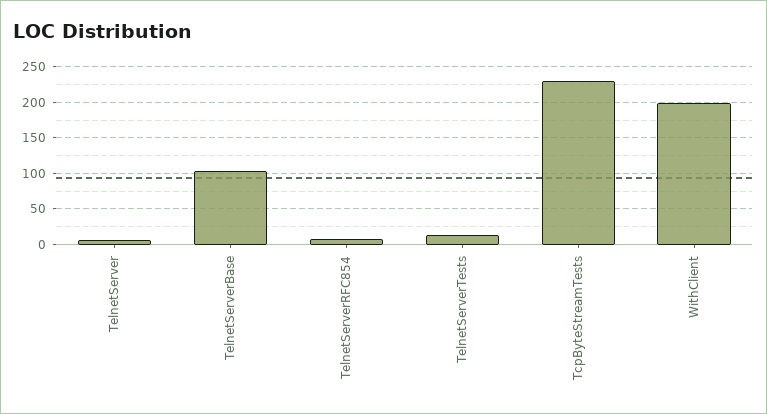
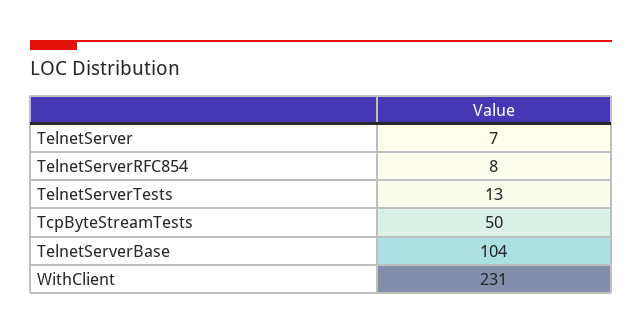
  {
    "TelnetServer": 7,
    "TelnetServerBase": 104,
    "TelnetServerRFC854": 8,
    "TelnetServerTests": 13,
-   "TcpByteStreamTests": 230,
+   "TcpByteStreamTests": 50,
-   "WithClient": 200
+   "WithClient": 231
  }

